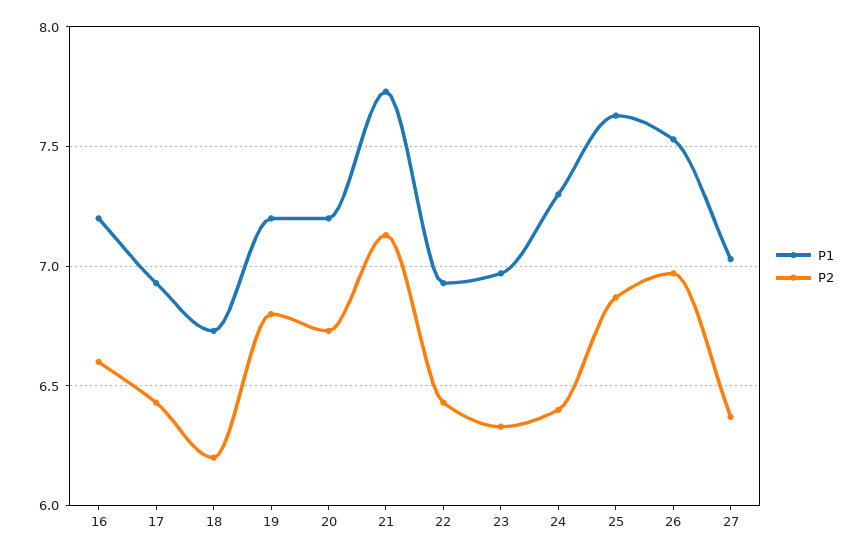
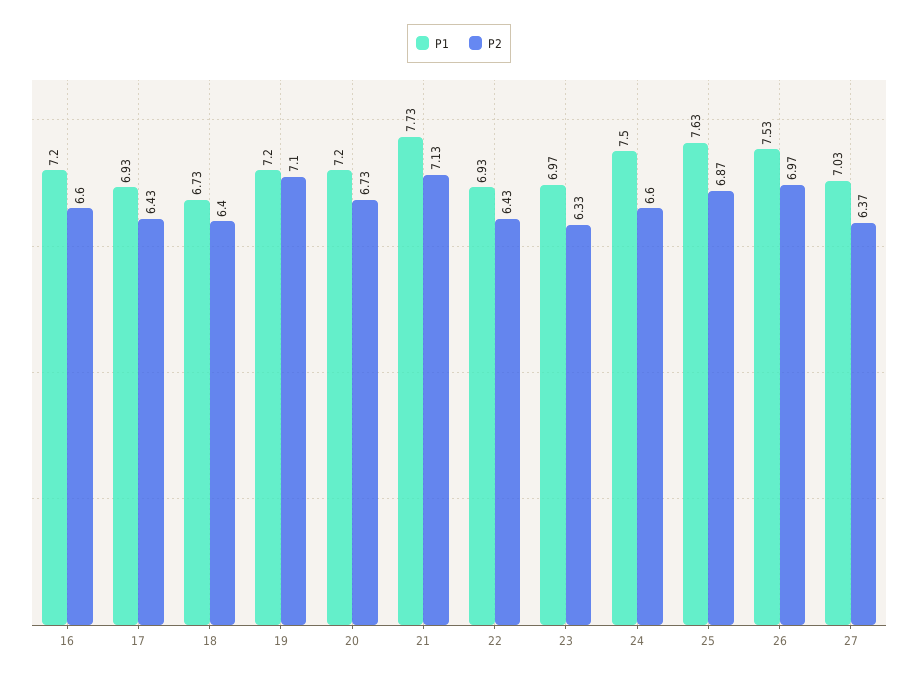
  {
    "P1": {
      "16": 7.2,
      "17": 6.93,
      "18": 6.73,
      "19": 7.2,
      "20": 7.2,
      "21": 7.73,
      "22": 6.93,
      "23": 6.97,
-     "24": 7.3,
+     "24": 7.5,
      "25": 7.63,
      "26": 7.53,
      "27": 7.03
    },
    "P2": {
      "16": 6.6,
      "17": 6.43,
-     "18": 6.2,
+     "18": 6.4,
-     "19": 6.8,
+     "19": 7.1,
      "20": 6.73,
      "21": 7.13,
      "22": 6.43,
      "23": 6.33,
-     "24": 6.4,
+     "24": 6.6,
      "25": 6.87,
      "26": 6.97,
      "27": 6.37
    }
  }

